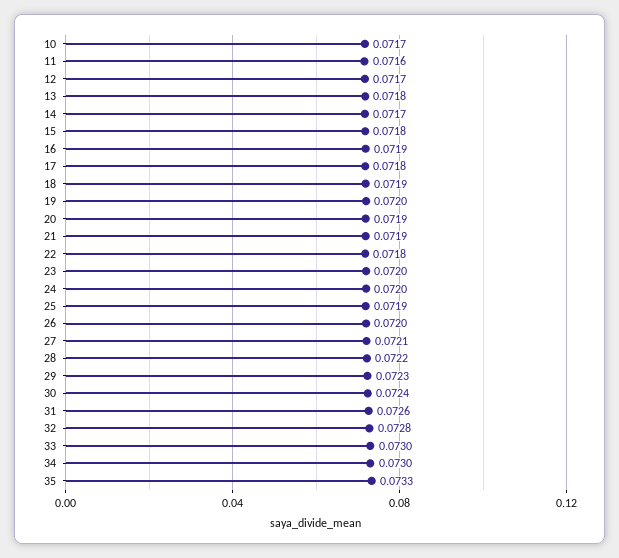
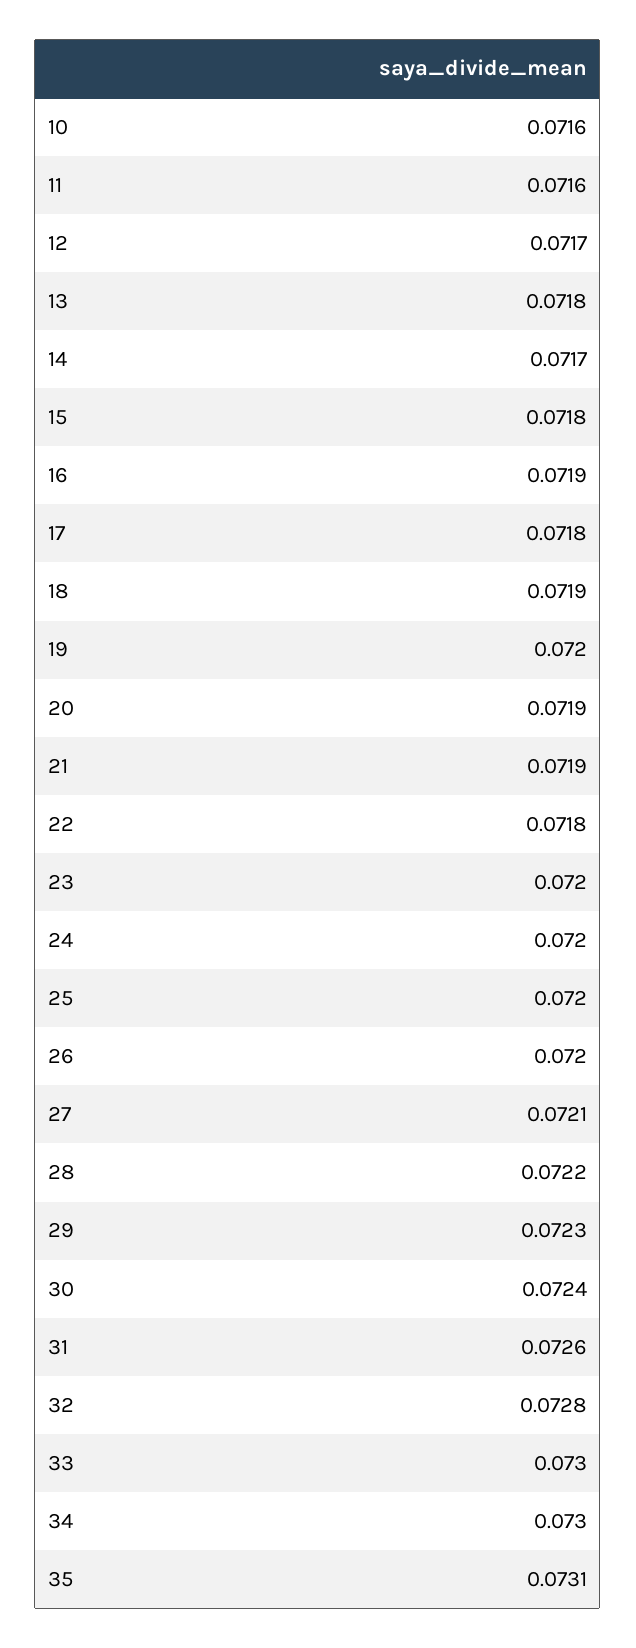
  {
-   "10": 0.0717,
+   "10": 0.0716,
    "11": 0.0716,
    "12": 0.0717,
    "13": 0.0718,
    "14": 0.0717,
    "15": 0.0718,
    "16": 0.0719,
    "17": 0.0718,
    "18": 0.0719,
    "19": 0.072,
    "20": 0.0719,
    "21": 0.0719,
    "22": 0.0718,
    "23": 0.072,
    "24": 0.072,
-   "25": 0.0719,
+   "25": 0.072,
    "26": 0.072,
    "27": 0.0721,
    "28": 0.0722,
    "29": 0.0723,
    "30": 0.0724,
    "31": 0.0726,
    "32": 0.0728,
    "33": 0.073,
    "34": 0.073,
-   "35": 0.0733
+   "35": 0.0731
  }

